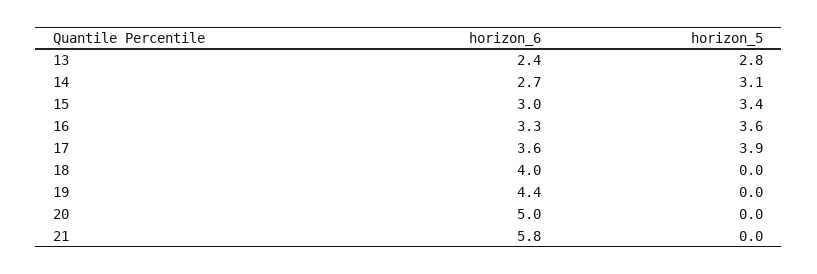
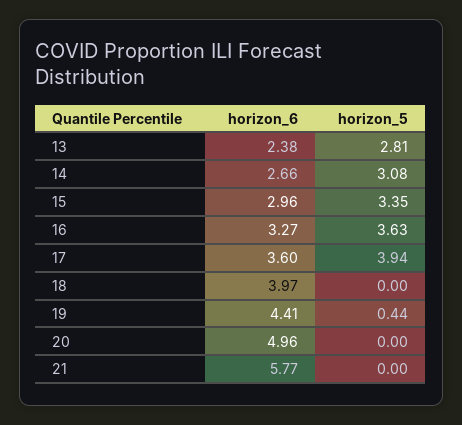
  {
    "horizon_6": {
      "13": 2.38,
      "14": 2.66,
      "15": 2.96,
      "16": 3.27,
      "17": 3.6,
      "18": 3.97,
      "19": 4.41,
      "20": 4.96,
      "21": 5.77
    },
    "horizon_5": {
      "13": 2.81,
      "14": 3.08,
      "15": 3.35,
      "16": 3.63,
      "17": 3.94,
      "18": 0,
-     "19": 0,
+     "19": 0.44,
      "20": 0,
      "21": 0
    }
  }

